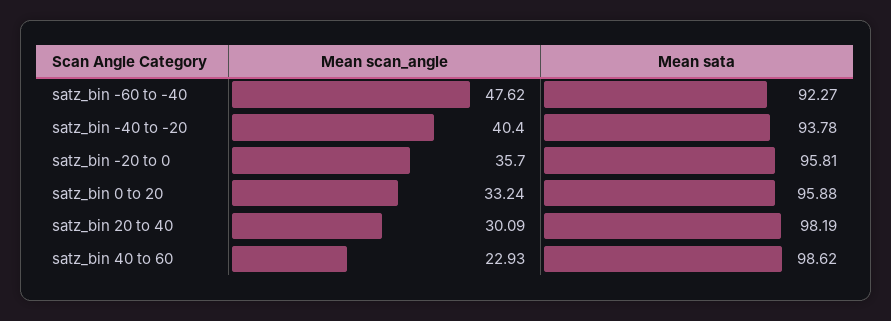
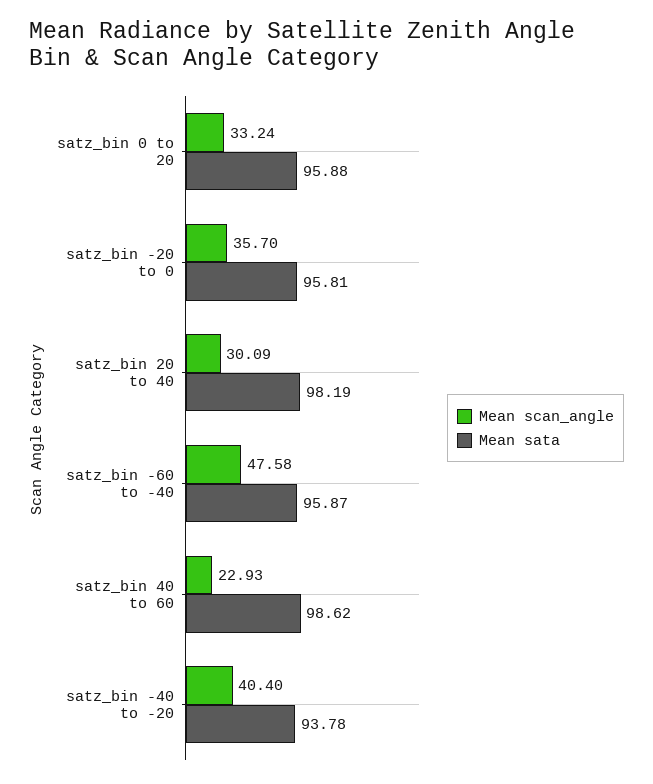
  {
    "Mean scan_angle": {
-     "satz_bin -60 to -40": 47.62,
+     "satz_bin -60 to -40": 47.58,
      "satz_bin -40 to -20": 40.4,
      "satz_bin -20 to 0": 35.7,
      "satz_bin 0 to 20": 33.24,
      "satz_bin 20 to 40": 30.09,
      "satz_bin 40 to 60": 22.93
    },
    "Mean sata": {
-     "satz_bin -60 to -40": 92.27,
+     "satz_bin -60 to -40": 95.87,
      "satz_bin -40 to -20": 93.78,
      "satz_bin -20 to 0": 95.81,
      "satz_bin 0 to 20": 95.88,
      "satz_bin 20 to 40": 98.19,
      "satz_bin 40 to 60": 98.62
    }
  }

